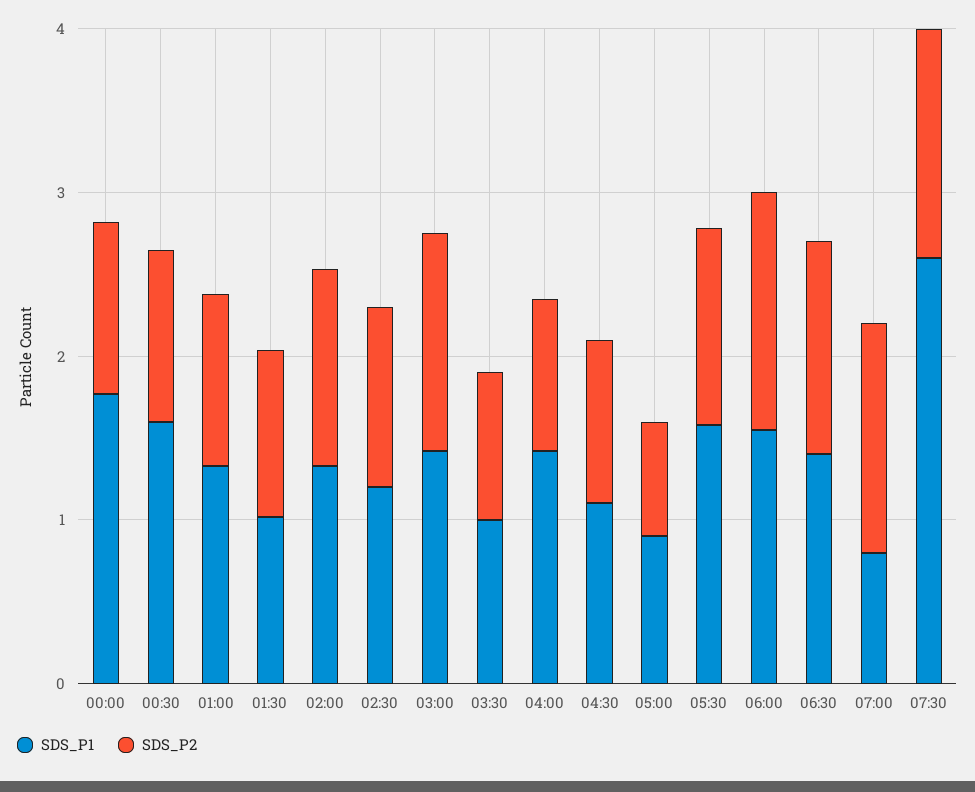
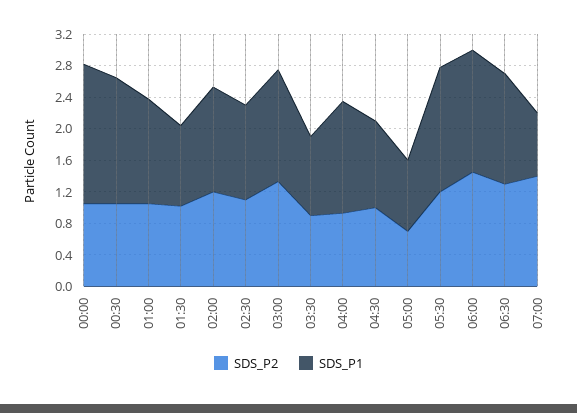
  {
    "SDS_P1": {
      "00:00": 1.8,
      "00:30": 1.6,
      "01:00": 1.4,
      "01:30": 1,
      "02:00": 1.4,
      "02:30": 1.2,
      "03:00": 1.4,
      "03:30": 1,
      "04:00": 1.4,
      "04:30": 1.2,
      "05:00": 1,
      "05:30": 1.6,
      "06:00": 1.6,
      "06:30": 1.4,
-     "07:00": 0.8,
+     "07:00": 0.8
-     "07:30": 2.6
    },
    "SDS_P2": {
      "00:00": 1,
      "00:30": 1,
      "01:00": 1,
      "01:30": 1,
      "02:00": 1.2,
      "02:30": 1.2,
      "03:00": 1.4,
      "03:30": 1,
      "04:00": 1,
      "04:30": 1,
      "05:00": 0.8,
      "05:30": 1.2,
      "06:00": 1.4,
      "06:30": 1.4,
-     "07:00": 1.4,
+     "07:00": 1.4
-     "07:30": 1.4
    }
  }

